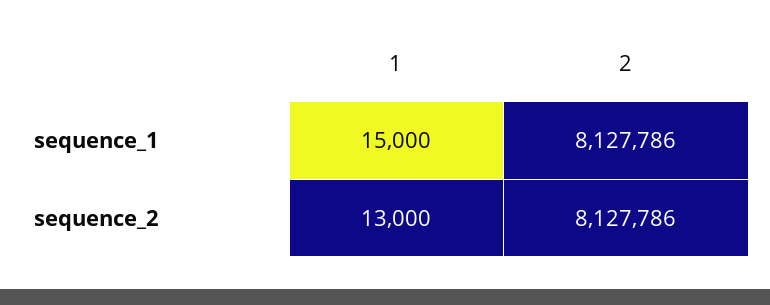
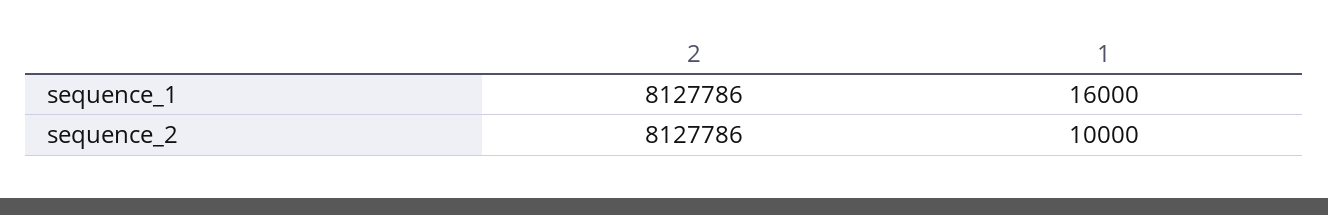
  {
    "1": {
-     "sequence_1": 15000,
+     "sequence_1": 16000,
-     "sequence_2": 13000
+     "sequence_2": 10000
    },
    "2": {
      "sequence_1": 8127786,
      "sequence_2": 8127786
    }
  }

